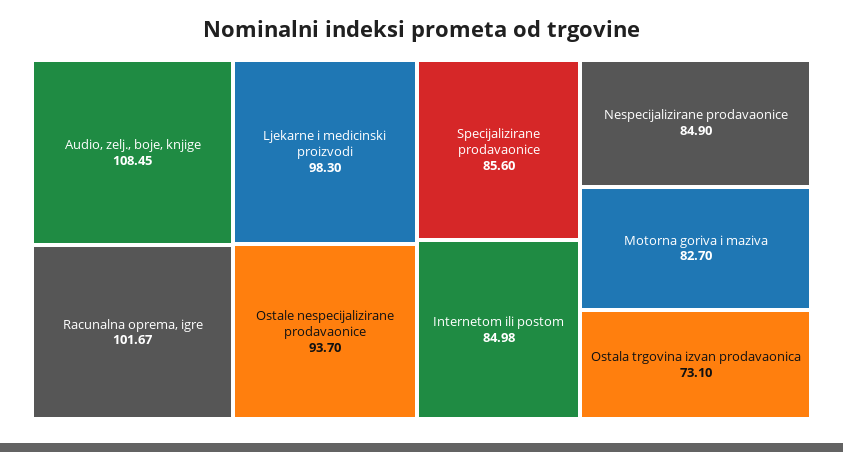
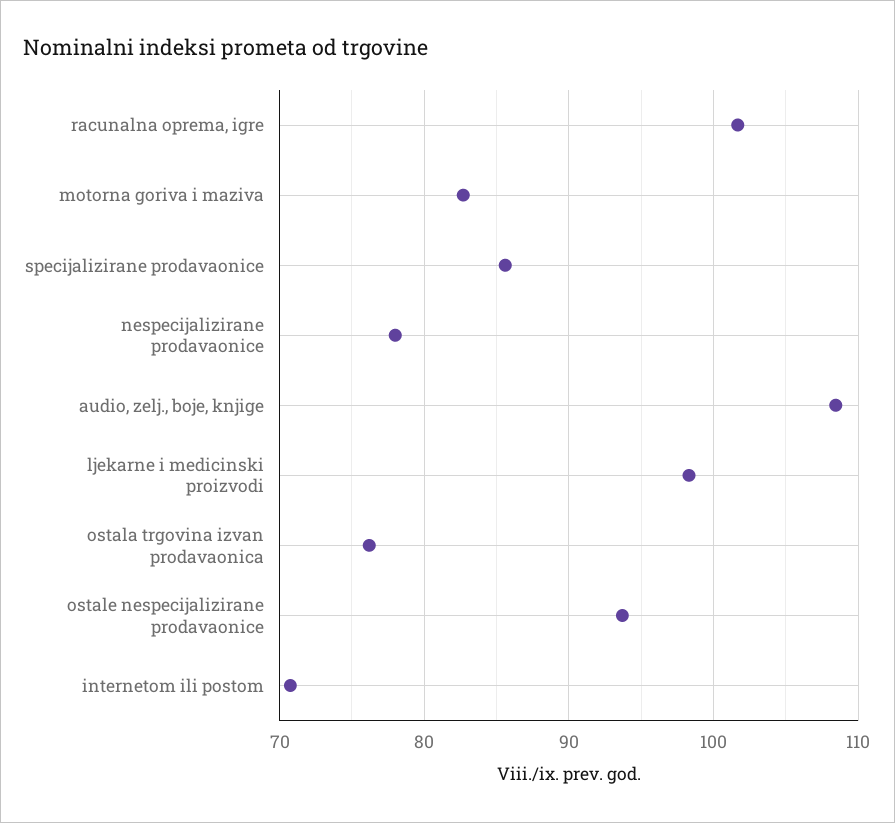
  {
    "Audio, zelj., boje, knjige": 108.45,
    "Racunalna oprema, igre": 101.67,
    "Ljekarne i medicinski proizvodi": 98.3,
    "Ostale nespecijalizirane prodavaonice": 93.7,
    "Specijalizirane prodavaonice": 85.6,
-   "Internetom ili postom": 84.98,
+   "Internetom ili postom": 71,
-   "Nespecijalizirane prodavaonice": 84.9,
+   "Nespecijalizirane prodavaonice": 78,
    "Motorna goriva i maziva": 82.7,
-   "Ostala trgovina izvan prodavaonica": 73.1
+   "Ostala trgovina izvan prodavaonica": 76
  }

